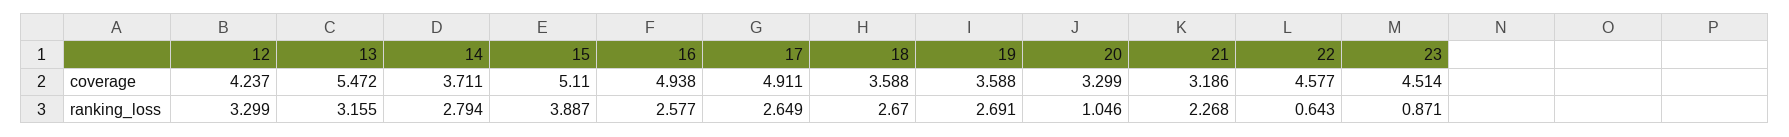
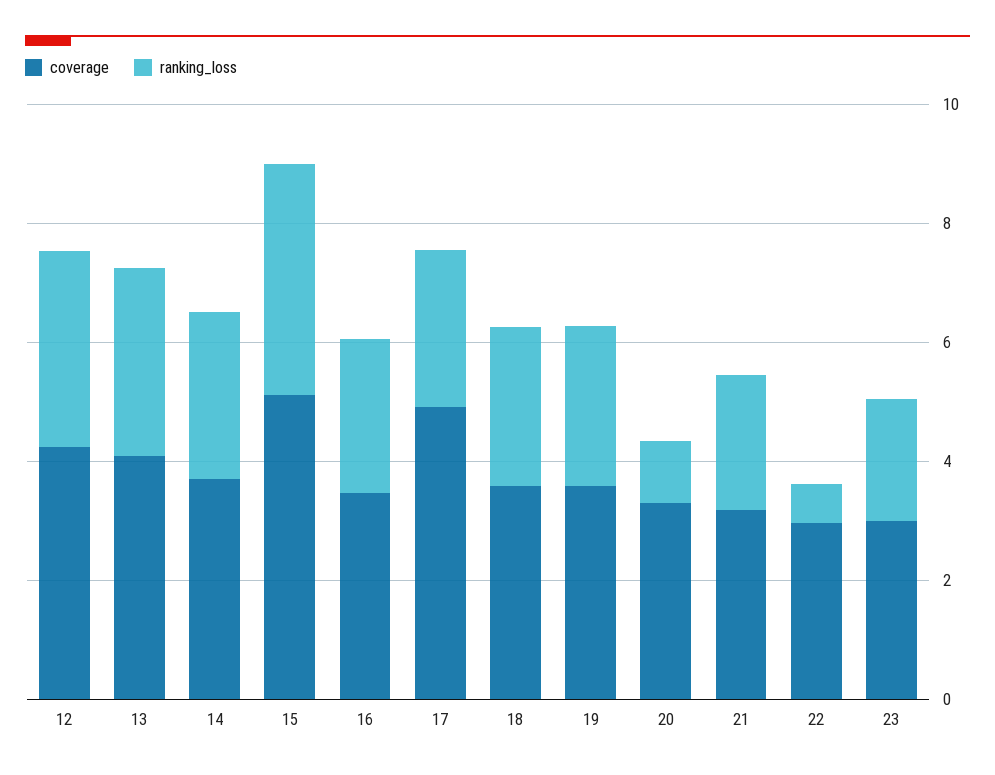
  {
    "coverage": {
      "12": 4.237,
-     "13": 5.472,
+     "13": 4,
      "14": 3.711,
      "15": 5.11,
-     "16": 4.938,
+     "16": 3.5,
      "17": 4.911,
      "18": 3.588,
      "19": 3.588,
      "20": 3.299,
      "21": 3.186,
-     "22": 4.577,
+     "22": 3,
-     "23": 4.514
+     "23": 3
    },
    "ranking_loss": {
      "12": 3.299,
      "13": 3.155,
      "14": 2.794,
      "15": 3.887,
      "16": 2.577,
      "17": 2.649,
      "18": 2.67,
      "19": 2.691,
      "20": 1.046,
      "21": 2.268,
      "22": 0.643,
-     "23": 0.871
+     "23": 2
    }
  }

